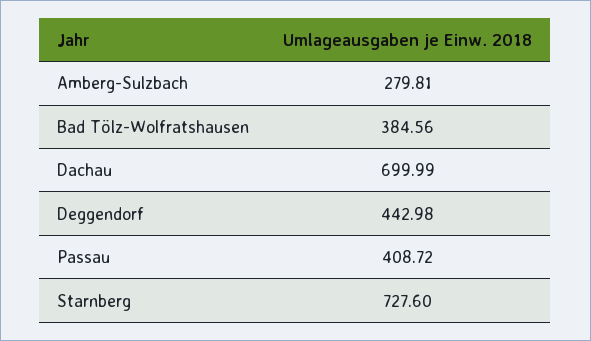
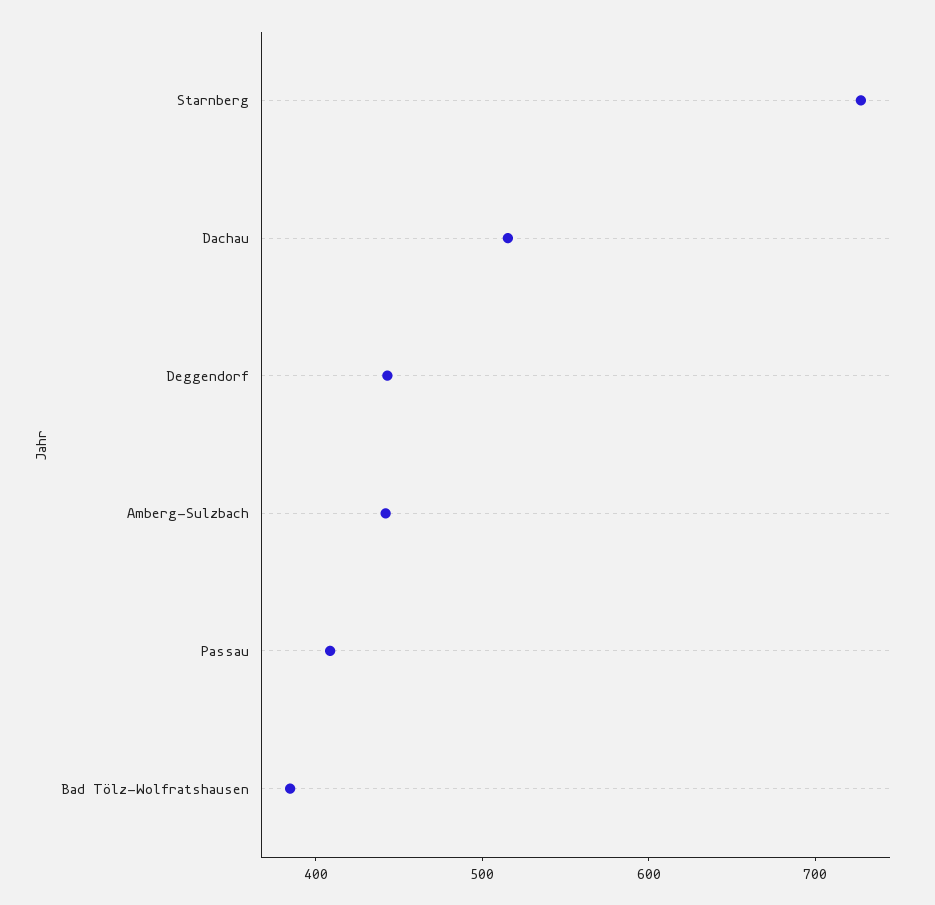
  {
-   "Amberg-Sulzbach": 279.81,
+   "Amberg-Sulzbach": 440,
    "Bad Tölz-Wolfratshausen": 384.56,
-   "Dachau": 699.99,
+   "Dachau": 520,
    "Deggendorf": 442.98,
    "Passau": 408.72,
    "Starnberg": 727.6
  }

